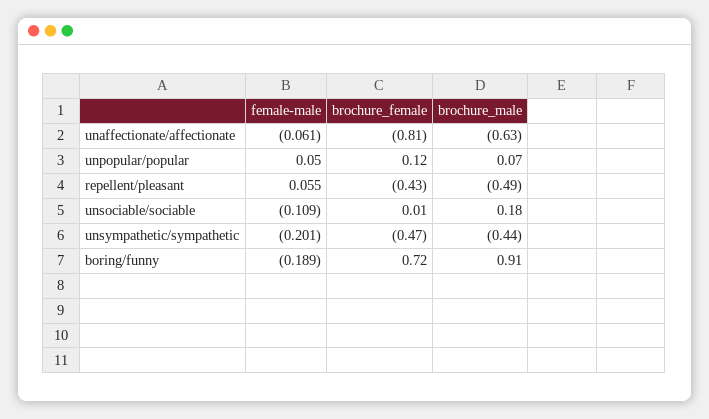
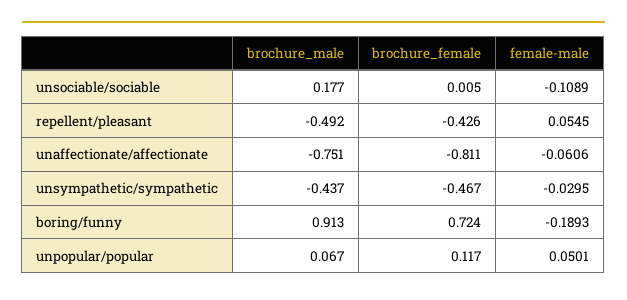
  {
    "female-male": {
      "unaffectionate/affectionate": -0.0606,
      "unpopular/popular": 0.0501,
      "repellent/pleasant": 0.0545,
      "unsociable/sociable": -0.1089,
-     "unsympathetic/sympathetic": -0.201,
+     "unsympathetic/sympathetic": -0.0295,
      "boring/funny": -0.1893
    },
    "brochure_female": {
      "unaffectionate/affectionate": -0.811,
      "unpopular/popular": 0.117,
      "repellent/pleasant": -0.426,
      "unsociable/sociable": 0.005,
      "unsympathetic/sympathetic": -0.467,
      "boring/funny": 0.724
    },
    "brochure_male": {
-     "unaffectionate/affectionate": -0.63,
+     "unaffectionate/affectionate": -0.751,
      "unpopular/popular": 0.067,
      "repellent/pleasant": -0.492,
      "unsociable/sociable": 0.177,
      "unsympathetic/sympathetic": -0.437,
      "boring/funny": 0.913
    }
  }

